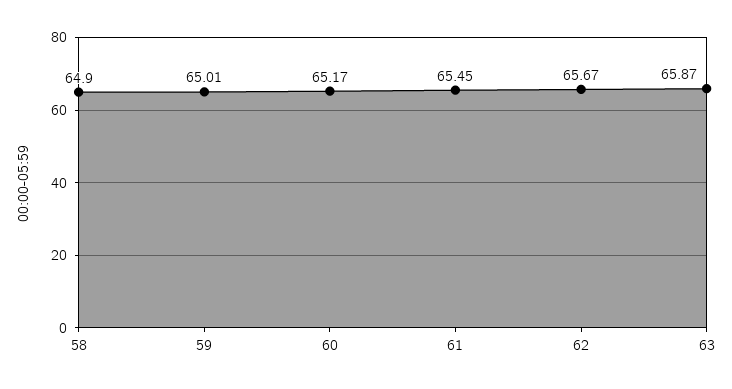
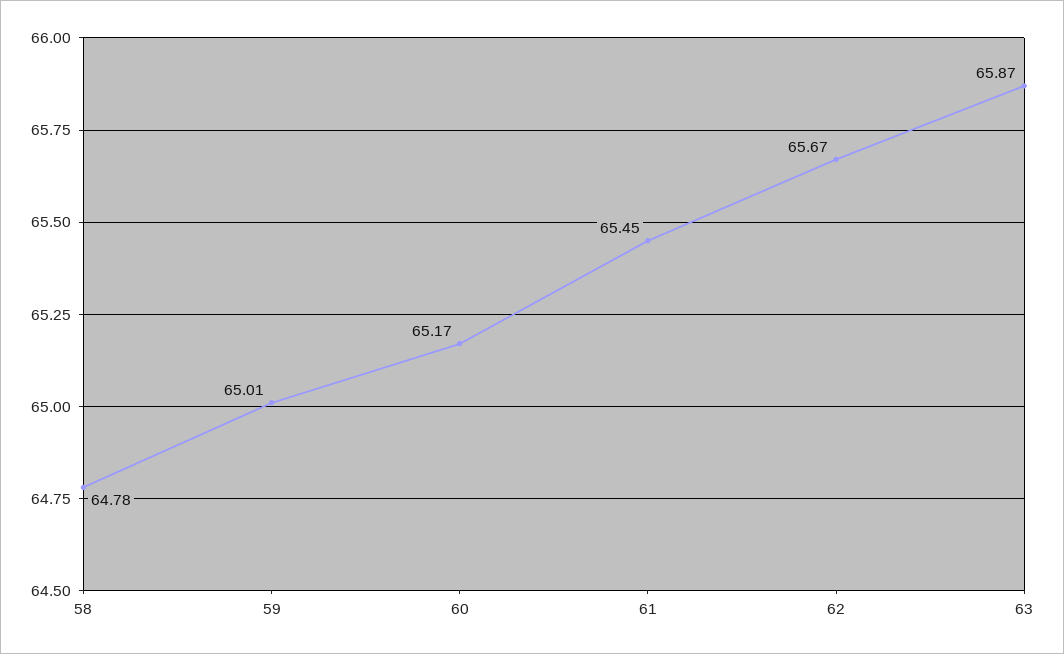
  {
-   "58": 64.9,
+   "58": 64.78,
    "59": 65.01,
    "60": 65.17,
    "61": 65.45,
    "62": 65.67,
    "63": 65.87
  }

